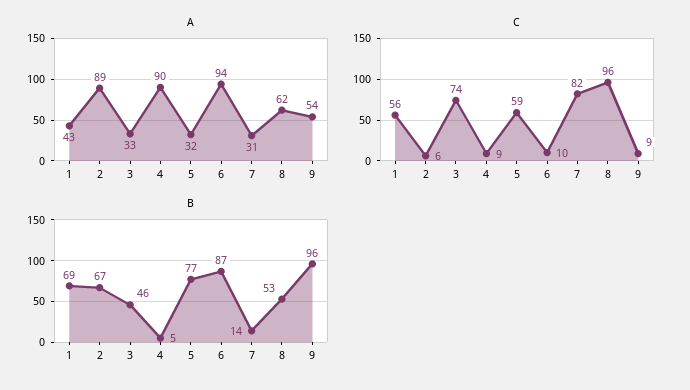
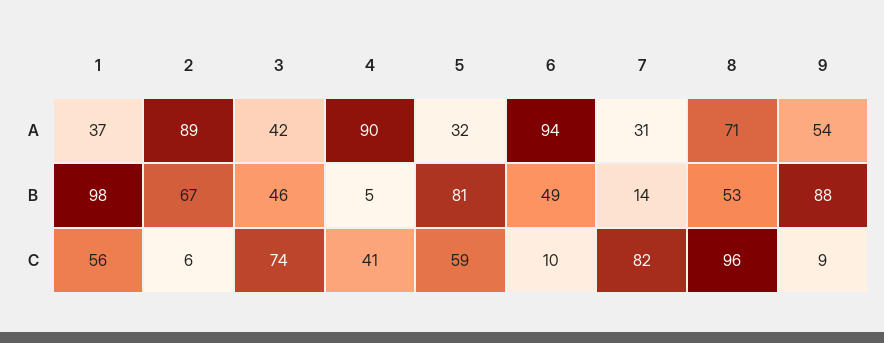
  {
    "A": {
-     "1": 43,
+     "1": 37,
      "2": 89,
-     "3": 33,
+     "3": 42,
      "4": 90,
      "5": 32,
      "6": 94,
      "7": 31,
-     "8": 62,
+     "8": 71,
      "9": 54
    },
    "C": {
      "1": 56,
      "2": 6,
      "3": 74,
-     "4": 9,
+     "4": 41,
      "5": 59,
      "6": 10,
      "7": 82,
      "8": 96,
      "9": 9
    },
    "B": {
-     "1": 69,
+     "1": 98,
      "2": 67,
      "3": 46,
      "4": 5,
-     "5": 77,
+     "5": 81,
-     "6": 87,
+     "6": 49,
      "7": 14,
      "8": 53,
-     "9": 96
+     "9": 88
    }
  }

